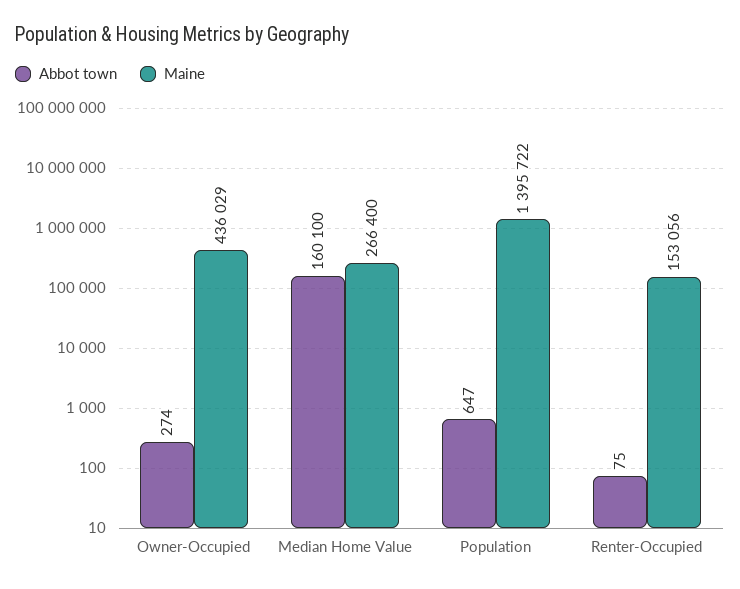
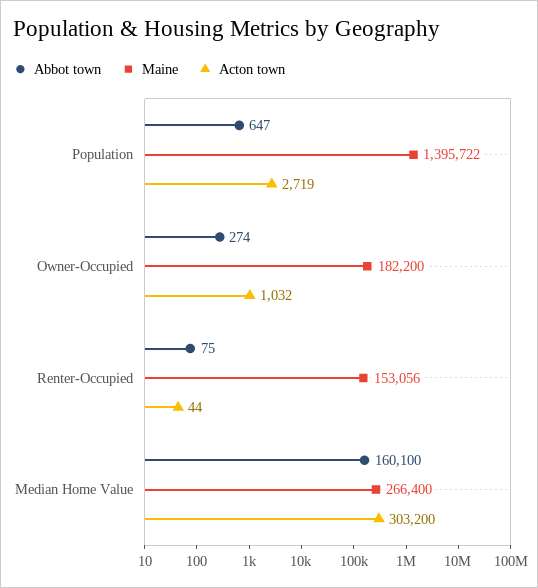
  {
    "Abbot town": {
      "Owner-Occupied": 274,
      "Median Home Value": 160100,
      "Population": 647,
      "Renter-Occupied": 75
    },
    "Maine": {
-     "Owner-Occupied": 436029,
+     "Owner-Occupied": 182200,
      "Median Home Value": 266400,
      "Population": 1395722,
      "Renter-Occupied": 153056
-   }
+   },
+   "Acton town": {
+     "Population": 2719,
+     "Owner-Occupied": 1032,
+     "Renter-Occupied": 44,
+     "Median Home Value": 303200
+   }
  }

